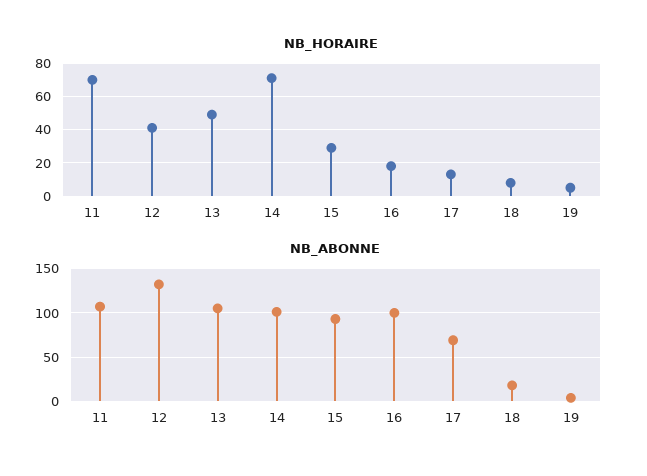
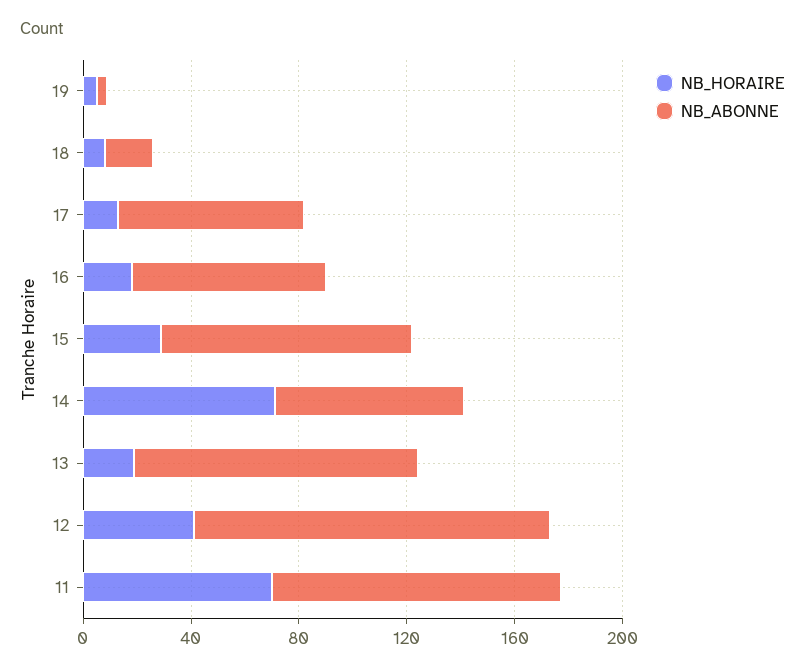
  {
    "NB_HORAIRE": {
      "11": 70,
      "12": 40,
-     "13": 50,
+     "13": 20,
      "14": 70,
      "15": 30,
      "16": 20,
      "17": 15,
      "18": 10,
      "19": 5
    },
    "NB_ABONNE": {
      "11": 110,
      "12": 130,
      "13": 110,
-     "14": 100,
+     "14": 70,
      "15": 90,
-     "16": 100,
+     "16": 70,
      "17": 70,
      "18": 20,
      "19": 0
    }
  }

